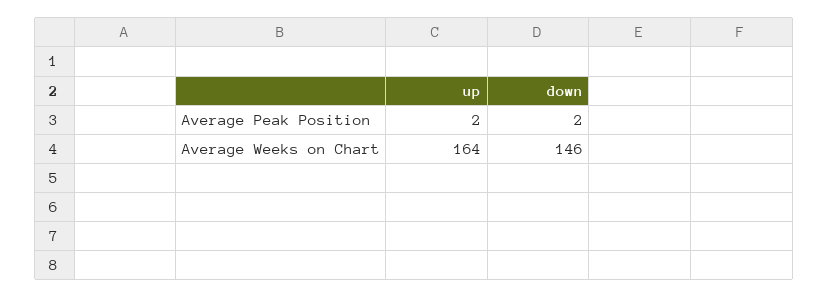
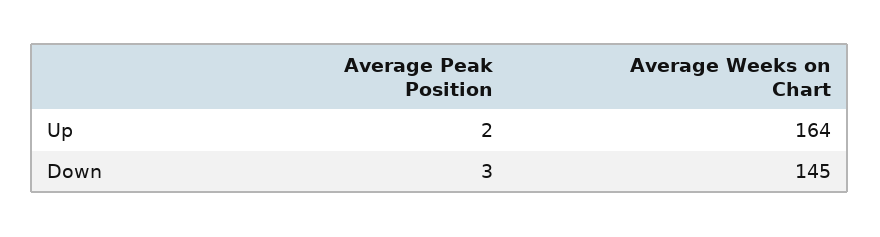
  {
    "up": {
      "Average Peak Position": 2,
      "Average Weeks on Chart": 164
    },
    "down": {
-     "Average Peak Position": 2,
+     "Average Peak Position": 3,
-     "Average Weeks on Chart": 146
+     "Average Weeks on Chart": 145
    }
  }

